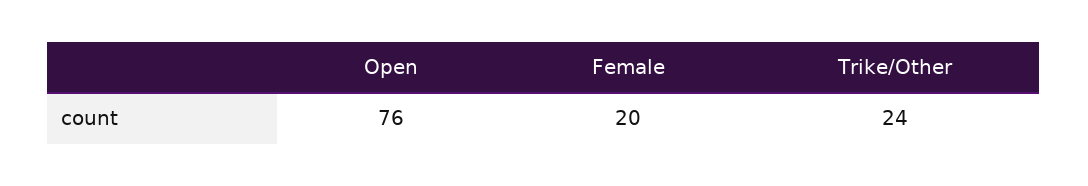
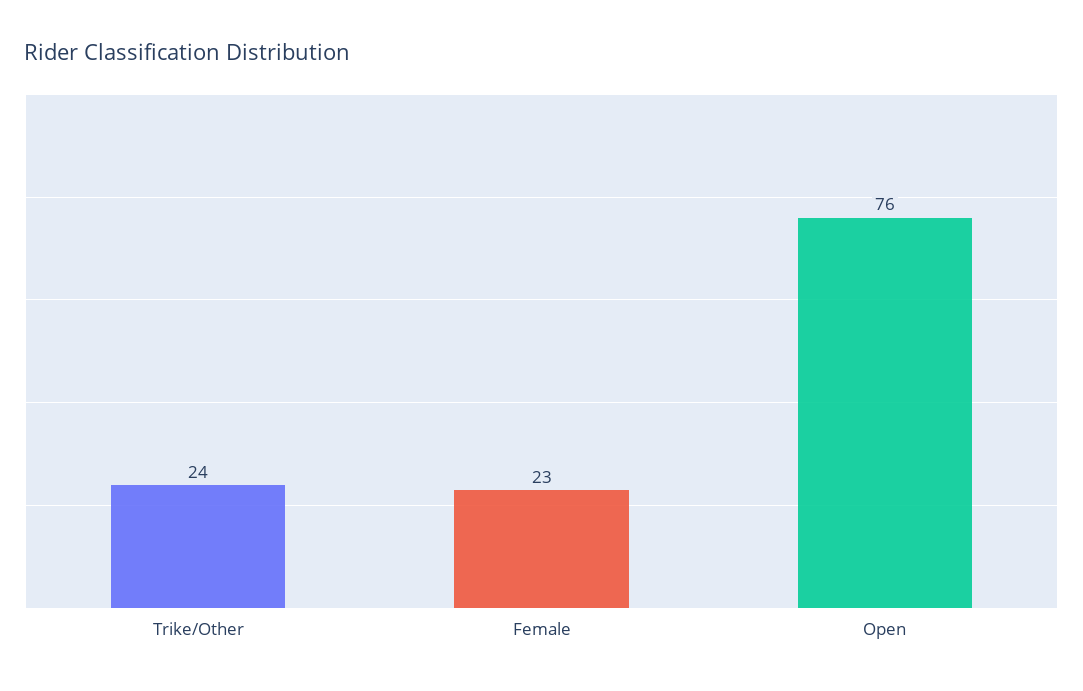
  {
    "Open": 76,
-   "Female": 20,
+   "Female": 23,
    "Trike/Other": 24
  }

